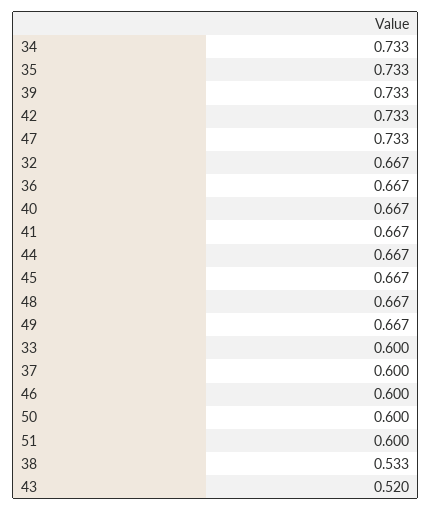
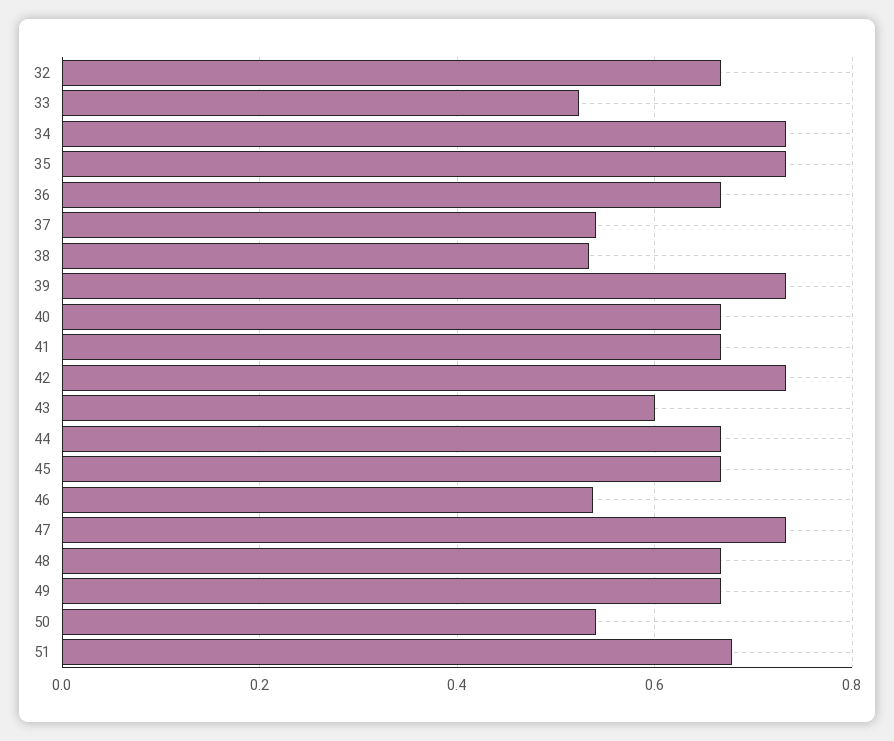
  {
    "34": 0.733,
    "35": 0.733,
    "39": 0.733,
    "42": 0.733,
    "47": 0.733,
    "32": 0.667,
    "36": 0.667,
    "40": 0.667,
    "41": 0.667,
    "44": 0.667,
    "45": 0.667,
    "48": 0.667,
    "49": 0.667,
-   "33": 0.6,
+   "33": 0.52,
-   "37": 0.6,
+   "37": 0.54,
-   "46": 0.6,
+   "46": 0.54,
-   "50": 0.6,
+   "50": 0.54,
-   "51": 0.6,
+   "51": 0.68,
    "38": 0.533,
-   "43": 0.52
+   "43": 0.6
  }

